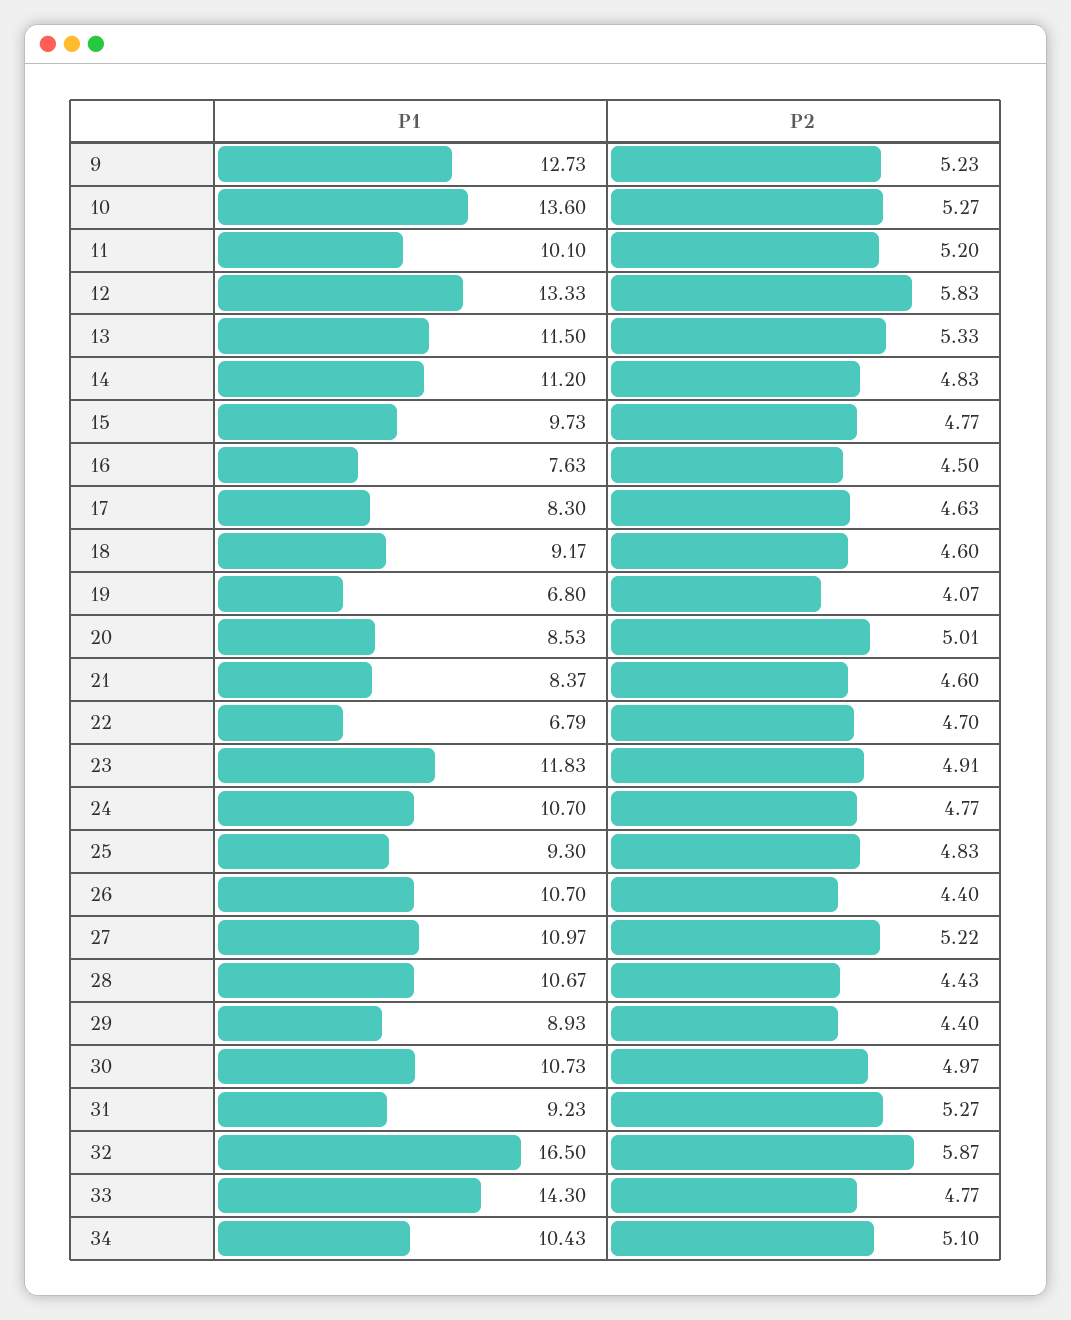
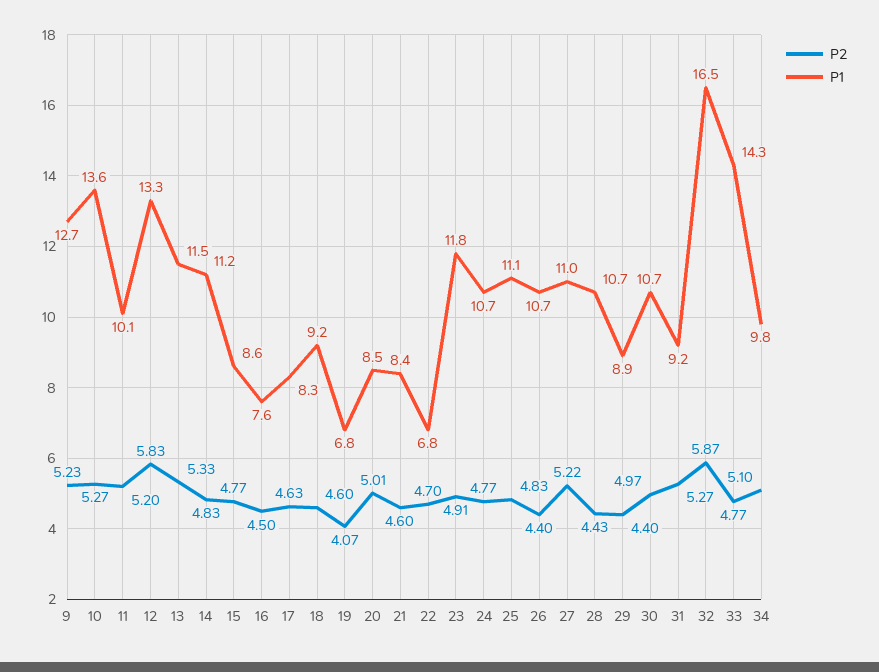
  {
    "P1": {
      "9": 12.73,
      "10": 13.6,
      "11": 10.1,
      "12": 13.33,
      "13": 11.5,
      "14": 11.2,
-     "15": 9.73,
+     "15": 8.6,
      "16": 7.63,
      "17": 8.3,
      "18": 9.17,
      "19": 6.8,
      "20": 8.53,
      "21": 8.37,
      "22": 6.79,
      "23": 11.83,
      "24": 10.7,
-     "25": 9.3,
+     "25": 11.1,
      "26": 10.7,
      "27": 10.97,
      "28": 10.67,
      "29": 8.93,
      "30": 10.73,
      "31": 9.23,
      "32": 16.5,
      "33": 14.3,
-     "34": 10.43
+     "34": 9.8
    },
    "P2": {
      "9": 5.23,
      "10": 5.27,
      "11": 5.2,
      "12": 5.83,
      "13": 5.33,
      "14": 4.83,
      "15": 4.77,
      "16": 4.5,
      "17": 4.63,
      "18": 4.6,
      "19": 4.07,
      "20": 5.01,
      "21": 4.6,
      "22": 4.7,
      "23": 4.91,
      "24": 4.77,
      "25": 4.83,
      "26": 4.4,
      "27": 5.22,
      "28": 4.43,
      "29": 4.4,
      "30": 4.97,
      "31": 5.27,
      "32": 5.87,
      "33": 4.77,
      "34": 5.1
    }
  }

